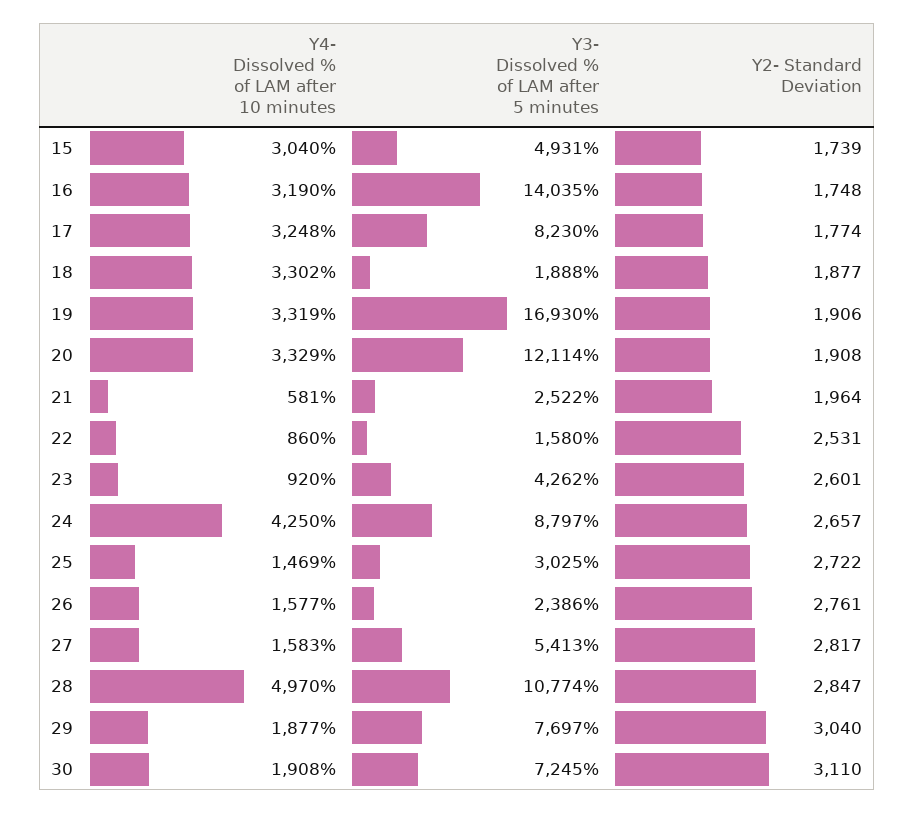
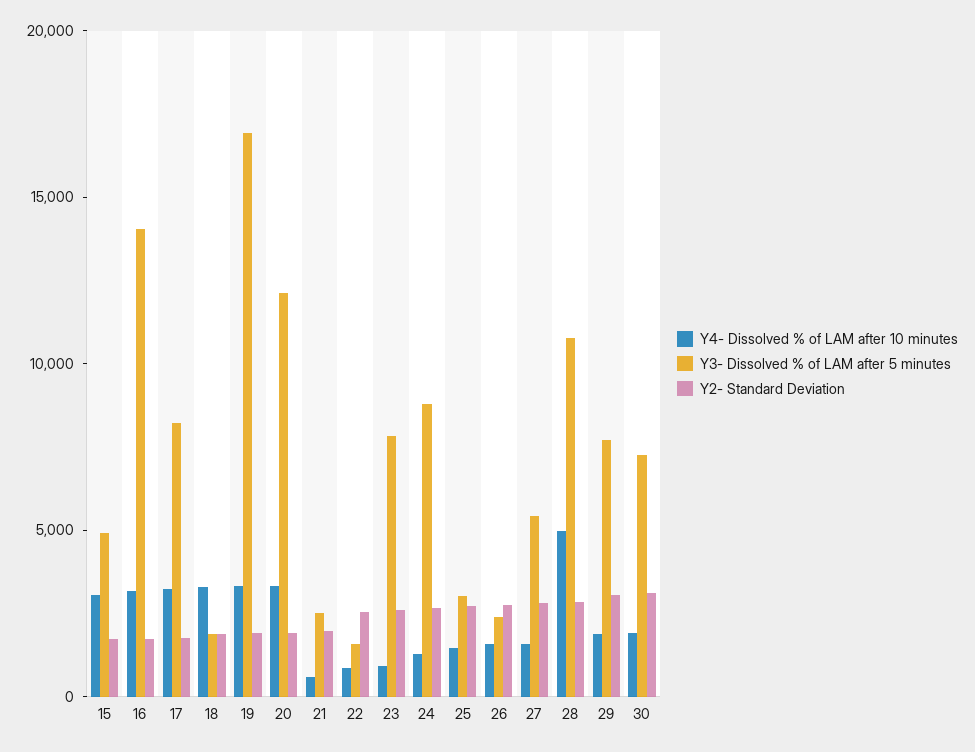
  {
    "Y4- Dissolved % of LAM after 10 minutes": {
      "15": 3040,
      "16": 3190,
      "17": 3248,
      "18": 3302,
      "19": 3319,
      "20": 3329,
      "21": 581,
      "22": 860,
      "23": 920,
-     "24": 4250,
+     "24": 1000,
      "25": 1469,
      "26": 1577,
      "27": 1583,
      "28": 4970,
      "29": 1877,
      "30": 1908
    },
    "Y3- Dissolved % of LAM after 5 minutes": {
      "15": 4931,
      "16": 14035,
      "17": 8230,
      "18": 1888,
      "19": 16930,
      "20": 12114,
      "21": 2522,
      "22": 1580,
-     "23": 4262,
+     "23": 8000,
      "24": 8797,
      "25": 3025,
      "26": 2386,
      "27": 5413,
      "28": 10774,
      "29": 7697,
      "30": 7245
    },
    "Y2- Standard Deviation": {
      "15": 1739,
      "16": 1748,
      "17": 1774,
      "18": 1877,
      "19": 1906,
      "20": 1908,
      "21": 1964,
      "22": 2531,
      "23": 2601,
      "24": 2657,
      "25": 2722,
      "26": 2761,
      "27": 2817,
      "28": 2847,
      "29": 3040,
      "30": 3110
    }
  }

